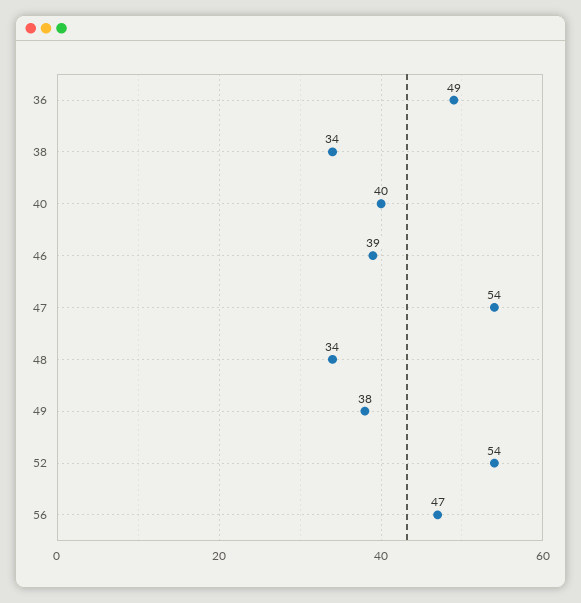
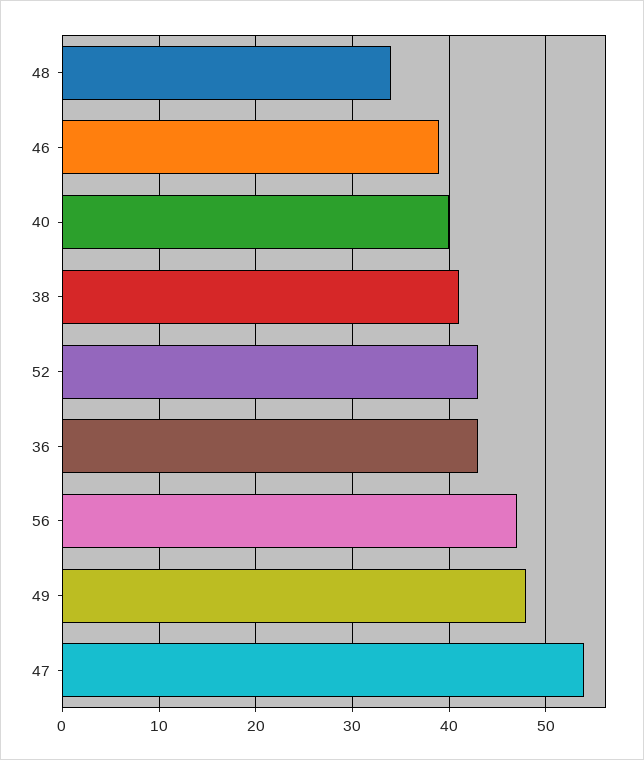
  {
-   "36": 49,
+   "36": 43,
-   "38": 34,
+   "38": 41,
    "40": 40,
    "46": 39,
    "47": 54,
    "48": 34,
-   "49": 38,
+   "49": 48,
-   "52": 54,
+   "52": 43,
    "56": 47
  }

